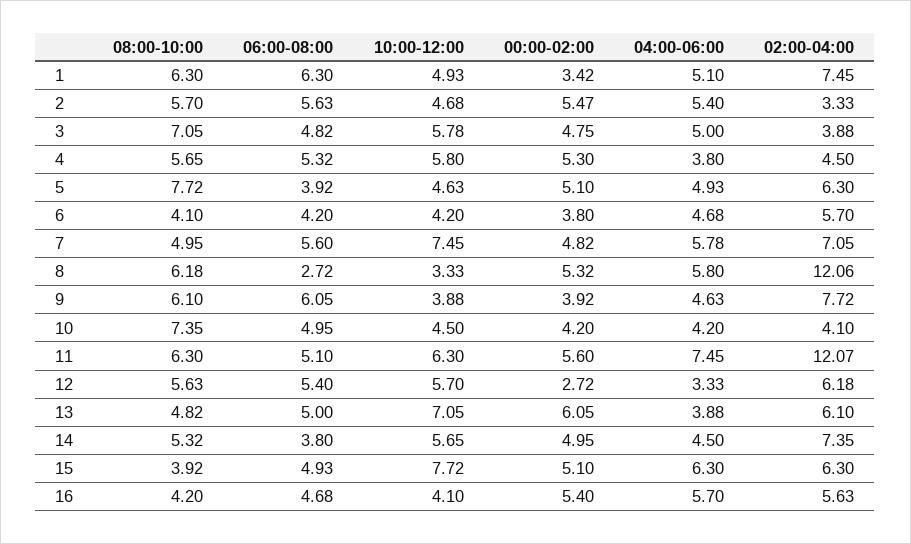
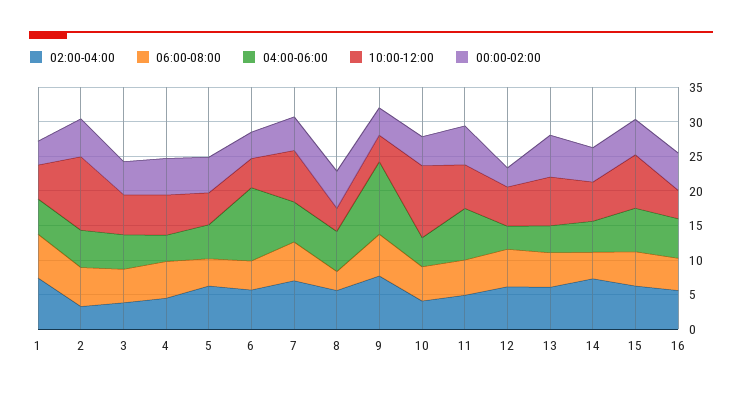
  {
-   "08:00-10:00": {
-     "1": 6.3,
-     "2": 5.7,
-     "3": 7.05,
-     "4": 5.65,
-     "5": 7.72,
-     "6": 4.1,
-     "7": 4.95,
-     "8": 6.18,
-     "9": 6.1,
-     "10": 7.35,
-     "11": 6.3,
-     "12": 5.63,
-     "13": 4.82,
-     "14": 5.32,
-     "15": 3.92,
-     "16": 4.2
-   },
    "06:00-08:00": {
      "1": 6.3,
      "2": 5.63,
      "3": 4.82,
      "4": 5.32,
      "5": 3.92,
      "6": 4.2,
      "7": 5.6,
      "8": 2.72,
      "9": 6.05,
      "10": 4.95,
      "11": 5.1,
      "12": 5.4,
      "13": 5,
      "14": 3.8,
      "15": 4.93,
      "16": 4.68
    },
    "10:00-12:00": {
      "1": 4.93,
-     "2": 4.68,
+     "2": 10,
      "3": 5.78,
      "4": 5.8,
      "5": 4.63,
      "6": 4.2,
      "7": 7.45,
      "8": 3.33,
      "9": 3.88,
-     "10": 4.5,
+     "10": 10,
      "11": 6.3,
      "12": 5.7,
      "13": 7.05,
      "14": 5.65,
      "15": 7.72,
      "16": 4.1
    },
    "00:00-02:00": {
      "1": 3.42,
      "2": 5.47,
      "3": 4.75,
      "4": 5.3,
      "5": 5.1,
      "6": 3.8,
      "7": 4.82,
      "8": 5.32,
      "9": 3.92,
      "10": 4.2,
      "11": 5.6,
      "12": 2.72,
      "13": 6.05,
      "14": 4.95,
      "15": 5.1,
      "16": 5.4
    },
    "04:00-06:00": {
      "1": 5.1,
      "2": 5.4,
      "3": 5,
      "4": 3.8,
      "5": 4.93,
-     "6": 4.68,
+     "6": 10,
      "7": 5.78,
      "8": 5.8,
-     "9": 4.63,
+     "9": 10,
      "10": 4.2,
      "11": 7.45,
      "12": 3.33,
      "13": 3.88,
      "14": 4.5,
      "15": 6.3,
      "16": 5.7
    },
    "02:00-04:00": {
      "1": 7.45,
      "2": 3.33,
      "3": 3.88,
      "4": 4.5,
      "5": 6.3,
      "6": 5.7,
      "7": 7.05,
-     "8": 12.06,
+     "8": 5,
      "9": 7.72,
      "10": 4.1,
-     "11": 12.07,
+     "11": 5,
      "12": 6.18,
      "13": 6.1,
      "14": 7.35,
      "15": 6.3,
      "16": 5.63
    }
  }

